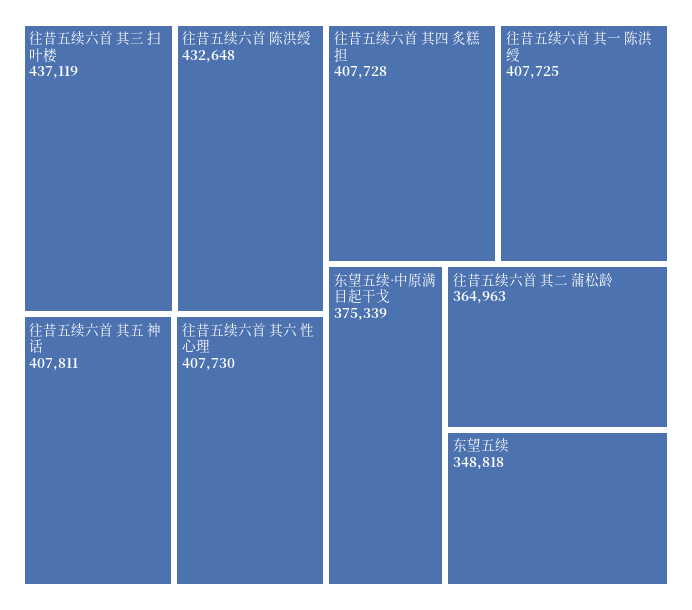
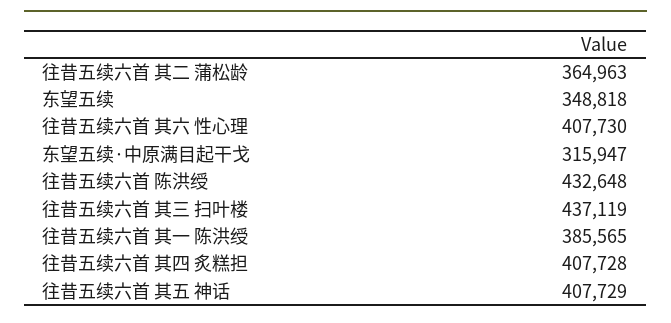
  {
    "往昔五续六首 其三 扫叶楼": 437119,
    "往昔五续六首 陈洪绶": 432648,
-   "往昔五续六首 其五 神话": 407811,
+   "往昔五续六首 其五 神话": 407729,
    "往昔五续六首 其六 性心理": 407730,
    "往昔五续六首 其四 炙糕担": 407728,
-   "往昔五续六首 其一 陈洪绶": 407725,
+   "往昔五续六首 其一 陈洪绶": 385565,
-   "东望五续·中原满目起干戈": 375339,
+   "东望五续·中原满目起干戈": 315947,
    "往昔五续六首 其二 蒲松龄": 364963,
    "东望五续": 348818
  }

